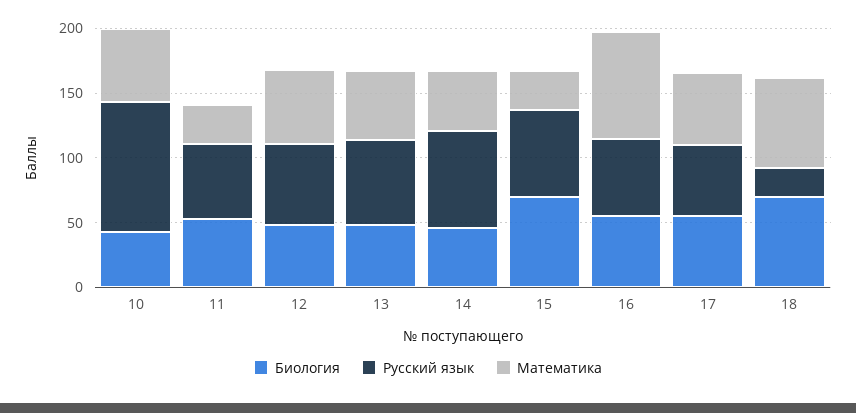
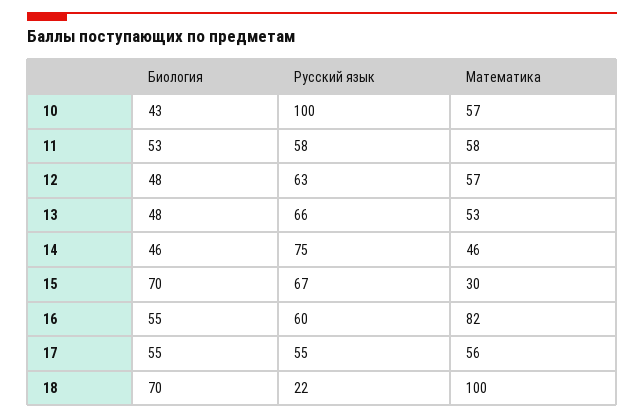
  {
    "Биология": {
      "10": 43,
      "11": 53,
      "12": 48,
      "13": 48,
      "14": 46,
      "15": 70,
      "16": 55,
      "17": 55,
      "18": 70
    },
    "Русский язык": {
      "10": 100,
      "11": 58,
      "12": 63,
      "13": 66,
      "14": 75,
      "15": 67,
      "16": 60,
      "17": 55,
      "18": 22
    },
    "Математика": {
      "10": 57,
-     "11": 30,
+     "11": 58,
      "12": 57,
      "13": 53,
      "14": 46,
      "15": 30,
      "16": 82,
      "17": 56,
-     "18": 70
+     "18": 100
    }
  }

